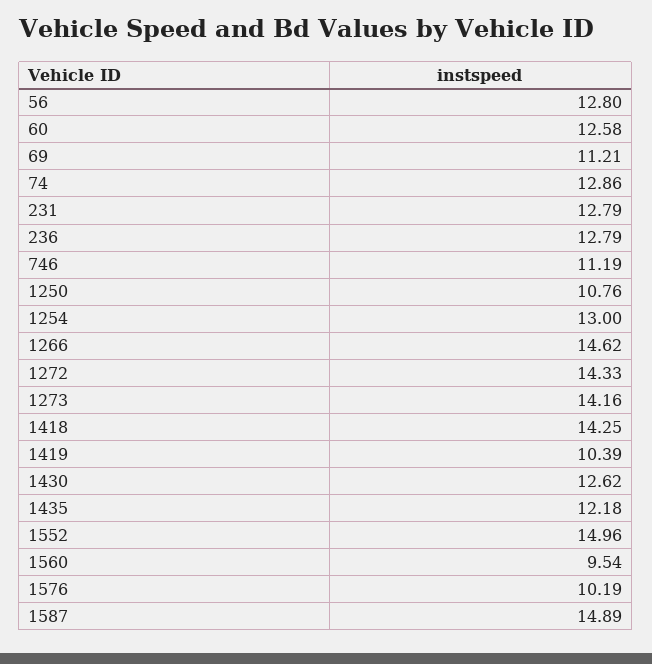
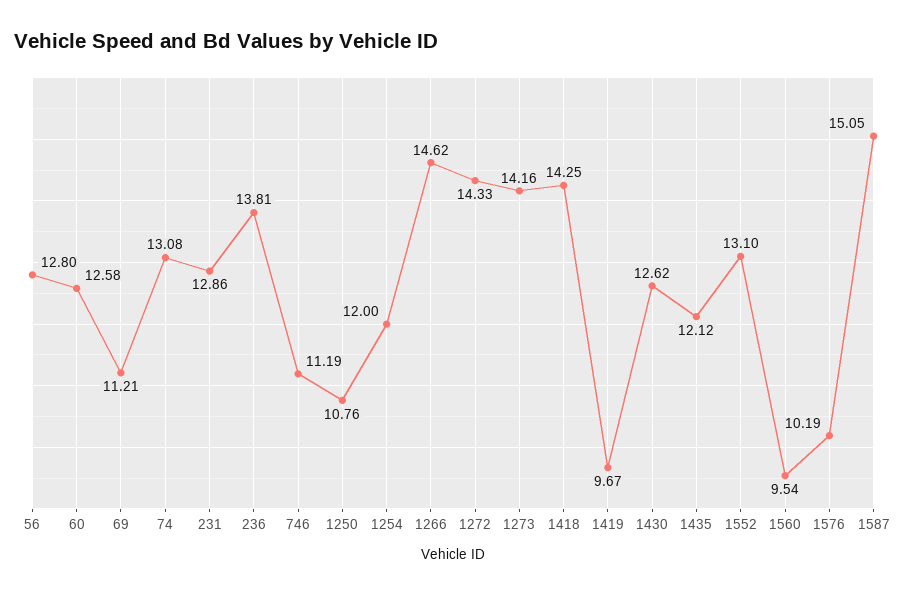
  {
    "56": 12.8,
    "60": 12.58,
    "69": 11.21,
-   "74": 12.86,
+   "74": 13.08,
-   "231": 12.79,
+   "231": 12.86,
-   "236": 12.79,
+   "236": 13.81,
    "746": 11.19,
    "1250": 10.76,
-   "1254": 13,
+   "1254": 12,
    "1266": 14.62,
    "1272": 14.33,
    "1273": 14.16,
    "1418": 14.25,
-   "1419": 10.39,
+   "1419": 9.67,
    "1430": 12.62,
-   "1435": 12.18,
+   "1435": 12.12,
-   "1552": 14.96,
+   "1552": 13.1,
    "1560": 9.54,
    "1576": 10.19,
-   "1587": 14.89
+   "1587": 15.05
  }

